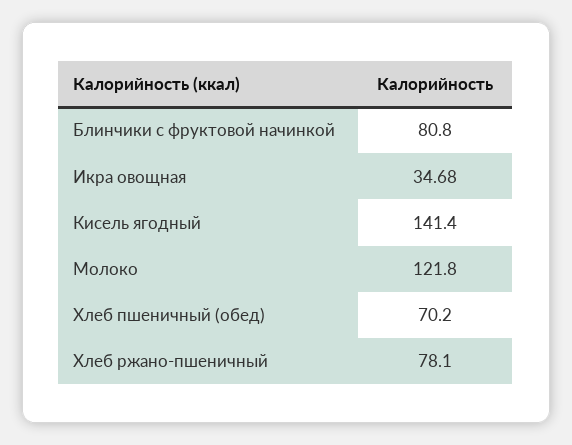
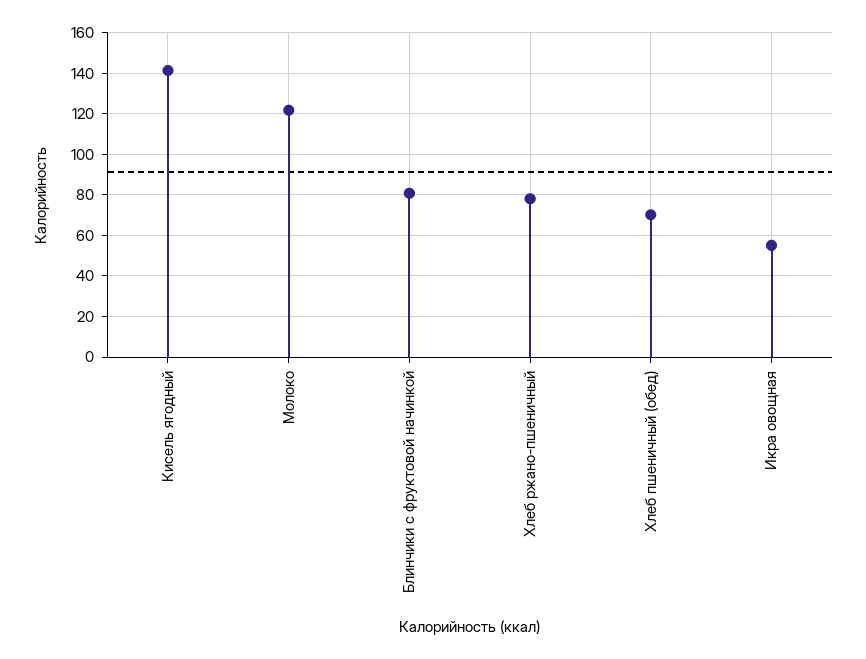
  {
    "Блинчики с фруктовой начинкой": 80.8,
-   "Икра овощная": 34.68,
+   "Икра овощная": 55,
    "Кисель ягодный": 141.4,
    "Молоко": 121.8,
    "Хлеб пшеничный (обед)": 70.2,
    "Хлеб ржано-пшеничный": 78.1
  }

